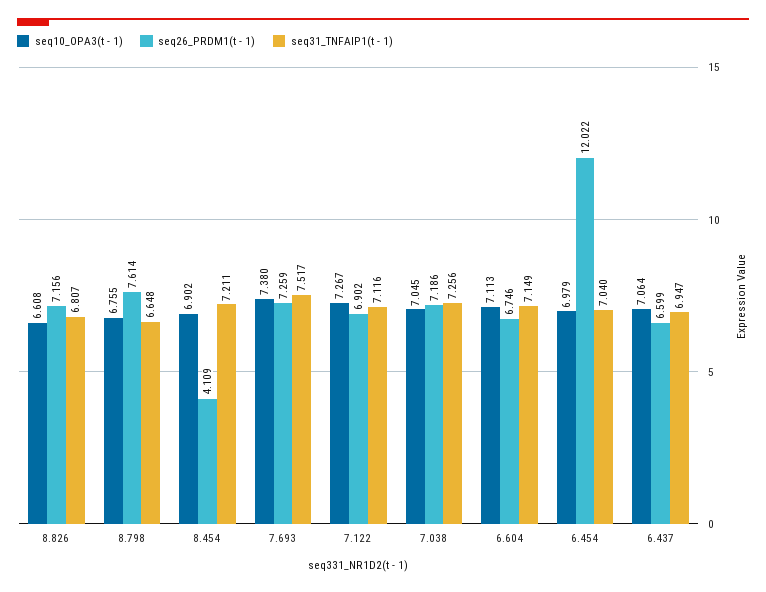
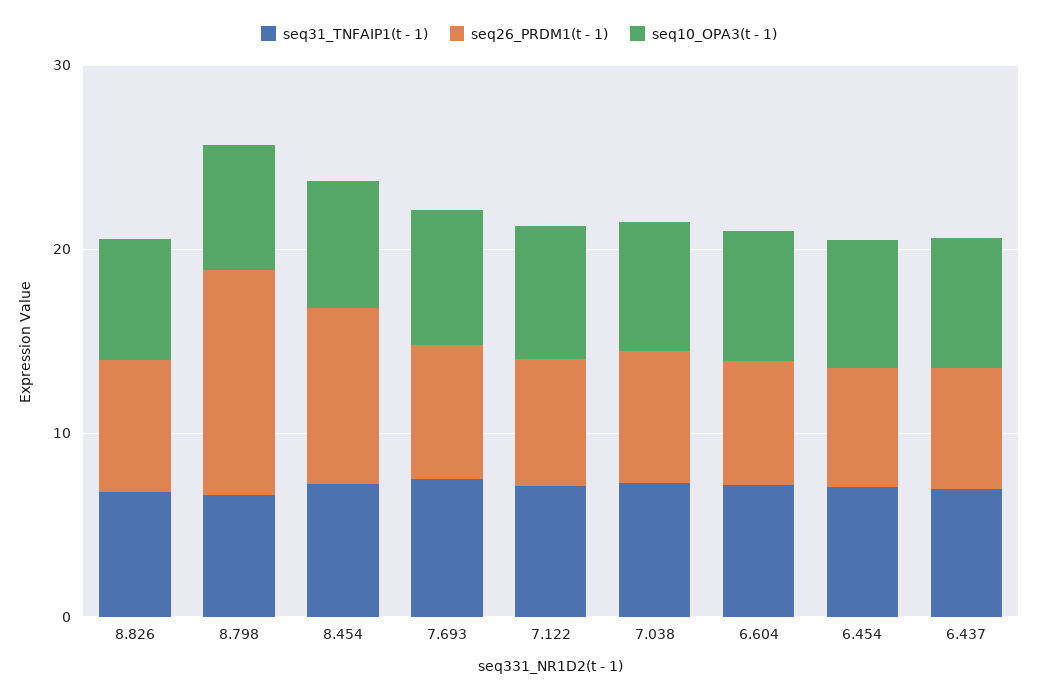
  {
    "seq10_OPA3(t - 1)": {
      "8.826": 6.608,
      "8.798": 6.755,
      "8.454": 6.902,
      "7.693": 7.38,
      "7.122": 7.267,
      "7.038": 7.045,
      "6.604": 7.113,
      "6.454": 6.979,
      "6.437": 7.064
    },
    "seq26_PRDM1(t - 1)": {
      "8.826": 7.156,
-     "8.798": 7.614,
+     "8.798": 12,
-     "8.454": 4.109,
+     "8.454": 10,
      "7.693": 7.259,
      "7.122": 6.902,
      "7.038": 7.186,
      "6.604": 6.746,
-     "6.454": 12.022,
+     "6.454": 6,
      "6.437": 6.599
    },
    "seq31_TNFAIP1(t - 1)": {
      "8.826": 6.807,
      "8.798": 6.648,
      "8.454": 7.211,
      "7.693": 7.517,
      "7.122": 7.116,
      "7.038": 7.256,
      "6.604": 7.149,
      "6.454": 7.04,
      "6.437": 6.947
    }
  }

